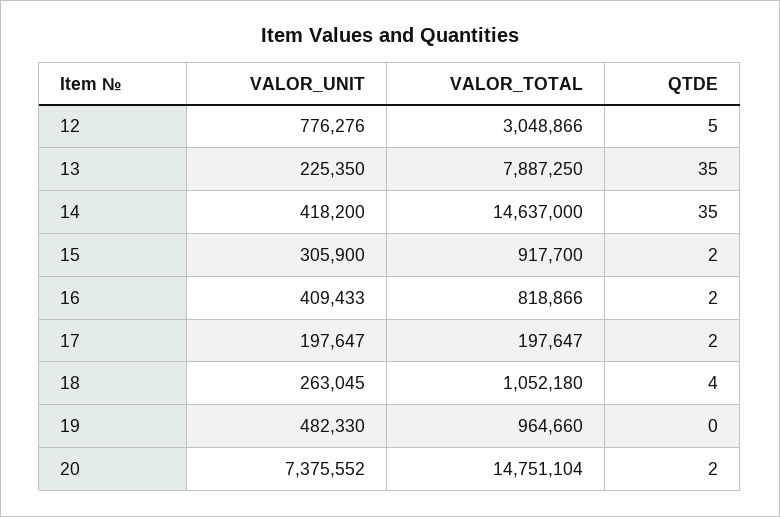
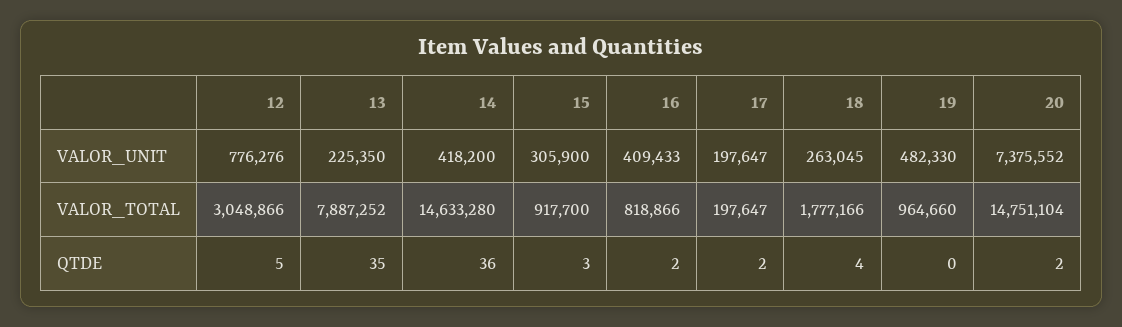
  {
    "VALOR_UNIT": {
      "12": 776276,
      "13": 225350,
      "14": 418200,
      "15": 305900,
      "16": 409433,
      "17": 197647,
      "18": 263045,
      "19": 482330,
      "20": 7375552
    },
    "VALOR_TOTAL": {
      "12": 3048866,
-     "13": 7887250,
+     "13": 7887252,
-     "14": 14637000,
+     "14": 14633280,
      "15": 917700,
      "16": 818866,
      "17": 197647,
-     "18": 1052180,
+     "18": 1777166,
      "19": 964660,
      "20": 14751104
    },
    "QTDE": {
      "12": 5,
      "13": 35,
-     "14": 35,
+     "14": 36,
-     "15": 2,
+     "15": 3,
      "16": 2,
      "17": 2,
      "18": 4,
      "19": 0,
      "20": 2
    }
  }

